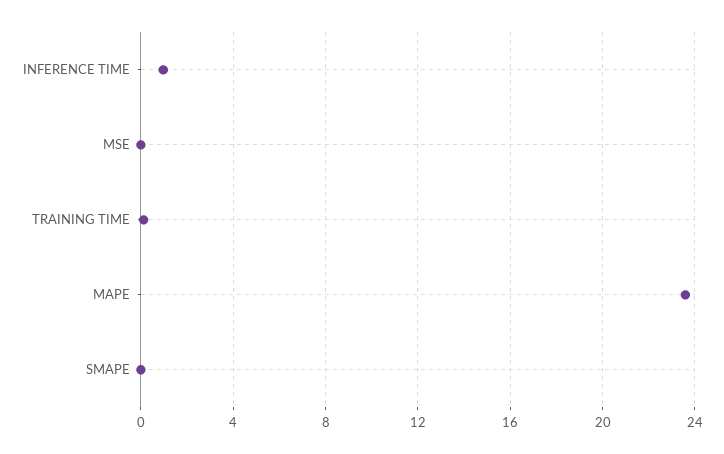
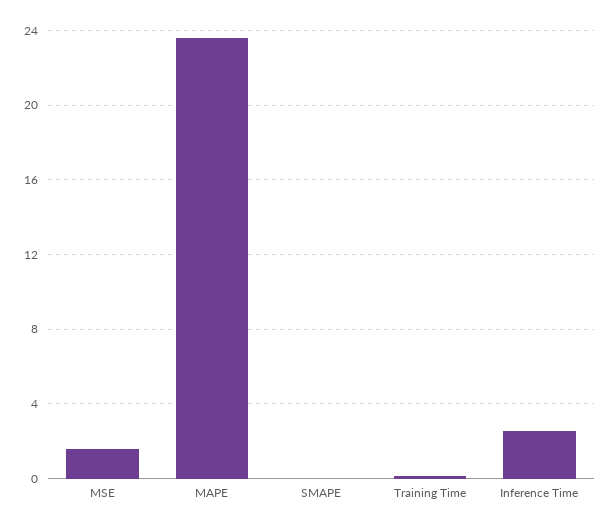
  {
-   "INFERENCE TIME": 1,
+   "INFERENCE TIME": 2.5,
-   "MSE": 0,
+   "MSE": 1.5,
    "TRAINING TIME": 0,
    "MAPE": 23.5,
    "SMAPE": 0
  }

